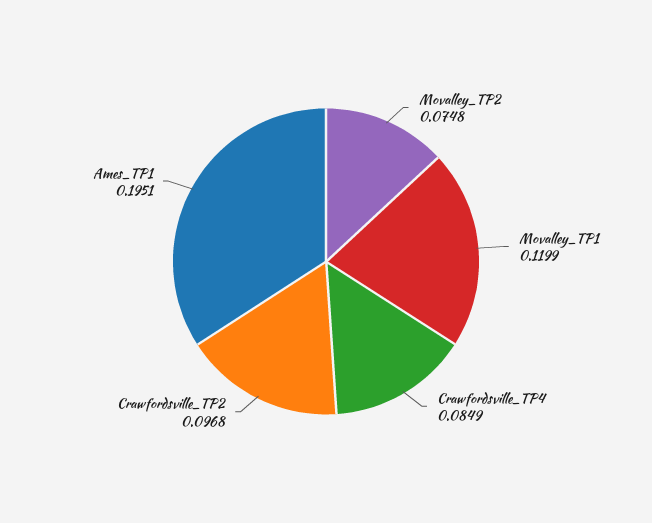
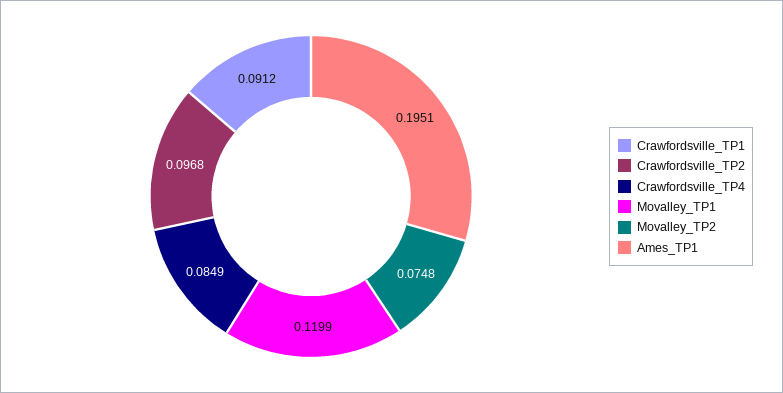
  {
    "Movalley_TP2": 0.0748,
    "Movalley_TP1": 0.1199,
    "Crawfordsville_TP4": 0.0849,
    "Crawfordsville_TP2": 0.0968,
-   "Ames_TP1": 0.1951
+   "Ames_TP1": 0.1951,
+   "Crawfordsville_TP1": 0.0912
  }

